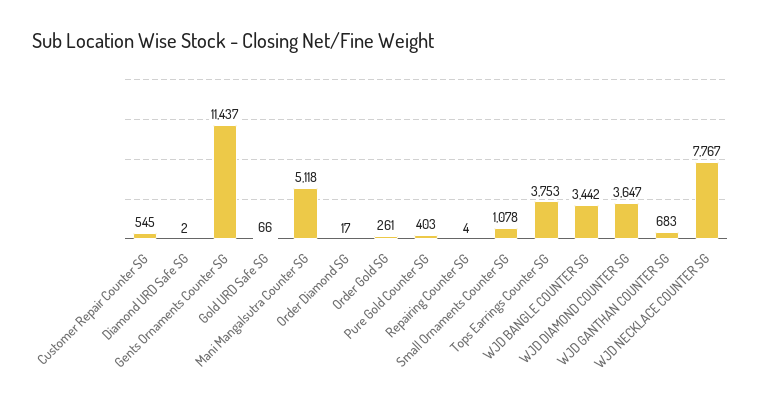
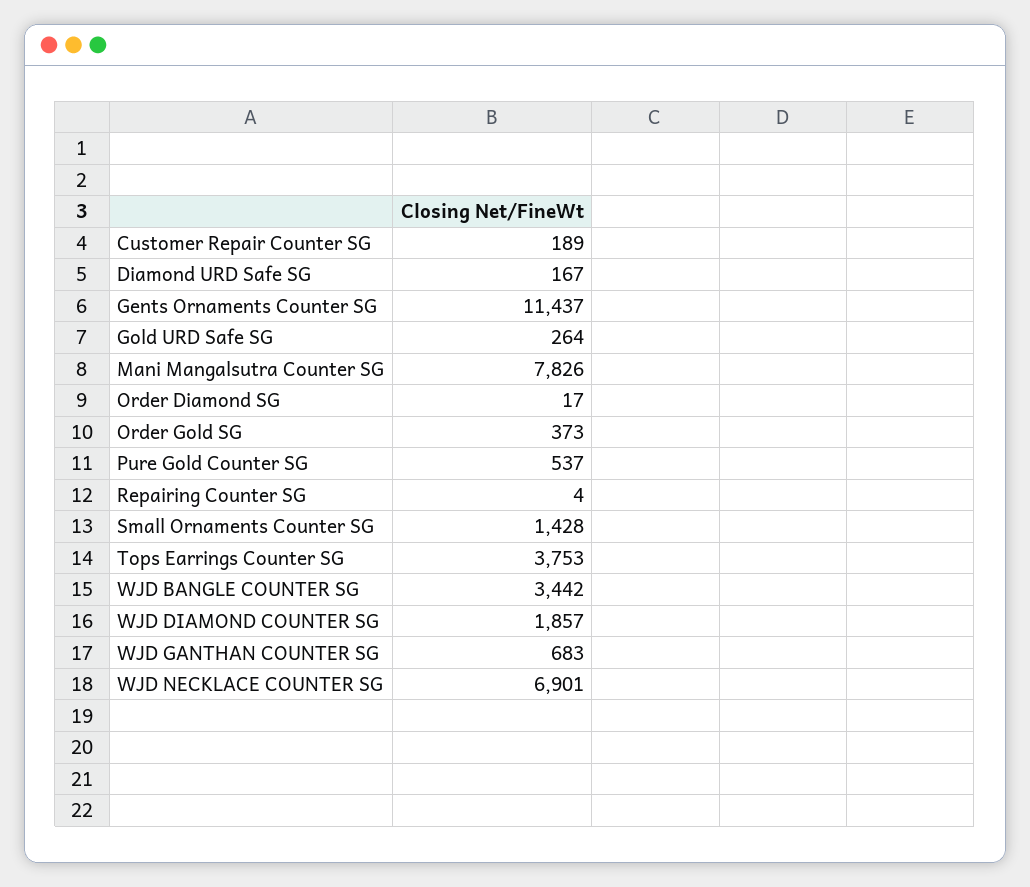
  {
-   "Customer Repair Counter SG": 545,
+   "Customer Repair Counter SG": 189,
-   "Diamond URD Safe SG": 2,
+   "Diamond URD Safe SG": 167,
    "Gents Ornaments Counter SG": 11437,
-   "Gold URD Safe SG": 66,
+   "Gold URD Safe SG": 264,
-   "Mani Mangalsutra Counter SG": 5118,
+   "Mani Mangalsutra Counter SG": 7826,
    "Order Diamond SG": 17,
-   "Order Gold SG": 261,
+   "Order Gold SG": 373,
-   "Pure Gold Counter SG": 403,
+   "Pure Gold Counter SG": 537,
    "Repairing Counter SG": 4,
-   "Small Ornaments Counter SG": 1078,
+   "Small Ornaments Counter SG": 1428,
    "Tops Earrings Counter SG": 3753,
    "WJD BANGLE COUNTER SG": 3442,
-   "WJD DIAMOND COUNTER SG": 3647,
+   "WJD DIAMOND COUNTER SG": 1857,
    "WJD GANTHAN COUNTER SG": 683,
-   "WJD NECKLACE COUNTER SG": 7767
+   "WJD NECKLACE COUNTER SG": 6901
  }

